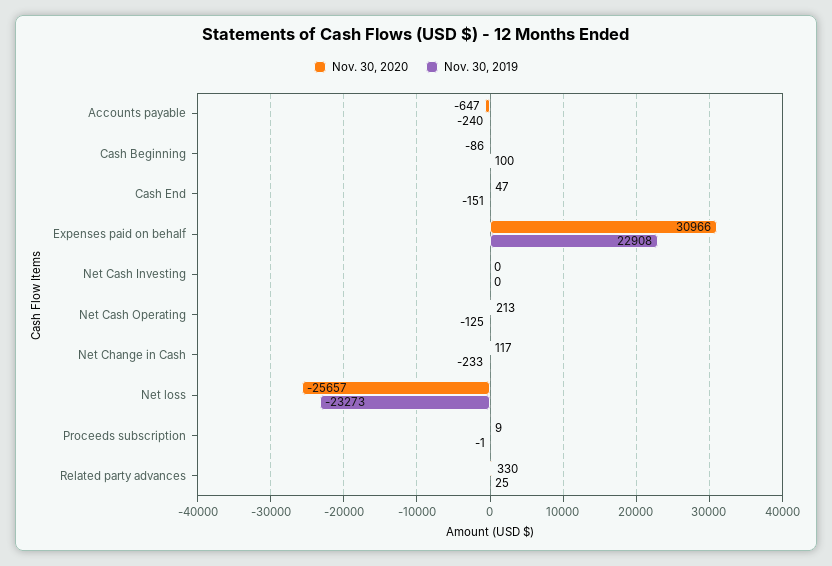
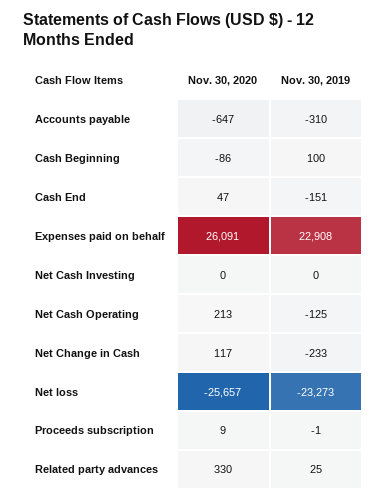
  {
    "Nov. 30, 2020": {
      "Accounts payable": -647,
      "Cash Beginning": -86,
      "Cash End": 47,
-     "Expenses paid on behalf": 30966,
+     "Expenses paid on behalf": 26091,
      "Net Cash Investing": 0,
      "Net Cash Operating": 213,
      "Net Change in Cash": 117,
      "Net loss": -25657,
      "Proceeds subscription": 9,
      "Related party advances": 330
    },
    "Nov. 30, 2019": {
-     "Accounts payable": -240,
+     "Accounts payable": -310,
      "Cash Beginning": 100,
      "Cash End": -151,
      "Expenses paid on behalf": 22908,
      "Net Cash Investing": 0,
      "Net Cash Operating": -125,
      "Net Change in Cash": -233,
      "Net loss": -23273,
      "Proceeds subscription": -1,
      "Related party advances": 25
    }
  }

